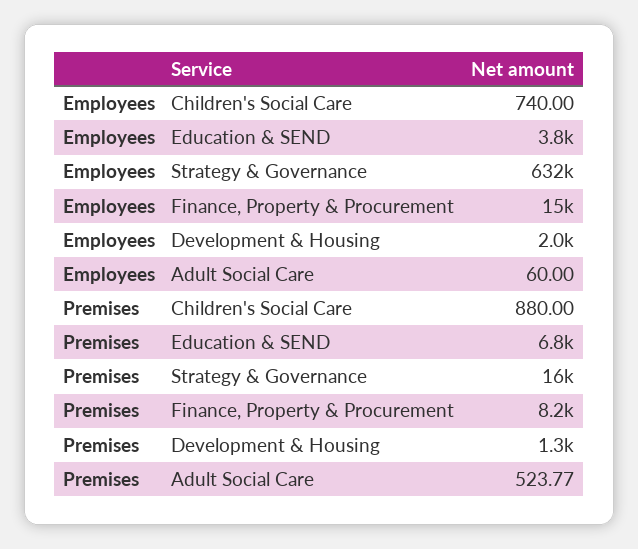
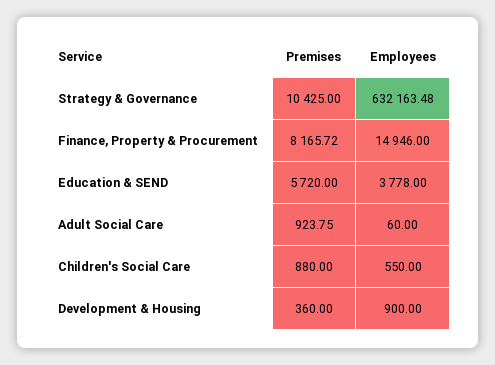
  {
    "Employees": {
-     "Children's Social Care": 740,
+     "Children's Social Care": 550,
      "Education & SEND": 3778,
      "Strategy & Governance": 632163.48,
      "Finance, Property & Procurement": 14946,
-     "Development & Housing": 2000,
+     "Development & Housing": 900,
      "Adult Social Care": 60
    },
    "Premises": {
      "Children's Social Care": 880,
-     "Education & SEND": 6800,
+     "Education & SEND": 5720,
-     "Strategy & Governance": 16000,
+     "Strategy & Governance": 10425,
      "Finance, Property & Procurement": 8165.72,
-     "Development & Housing": 1300,
+     "Development & Housing": 360,
-     "Adult Social Care": 523.77
+     "Adult Social Care": 923.75
    }
  }

